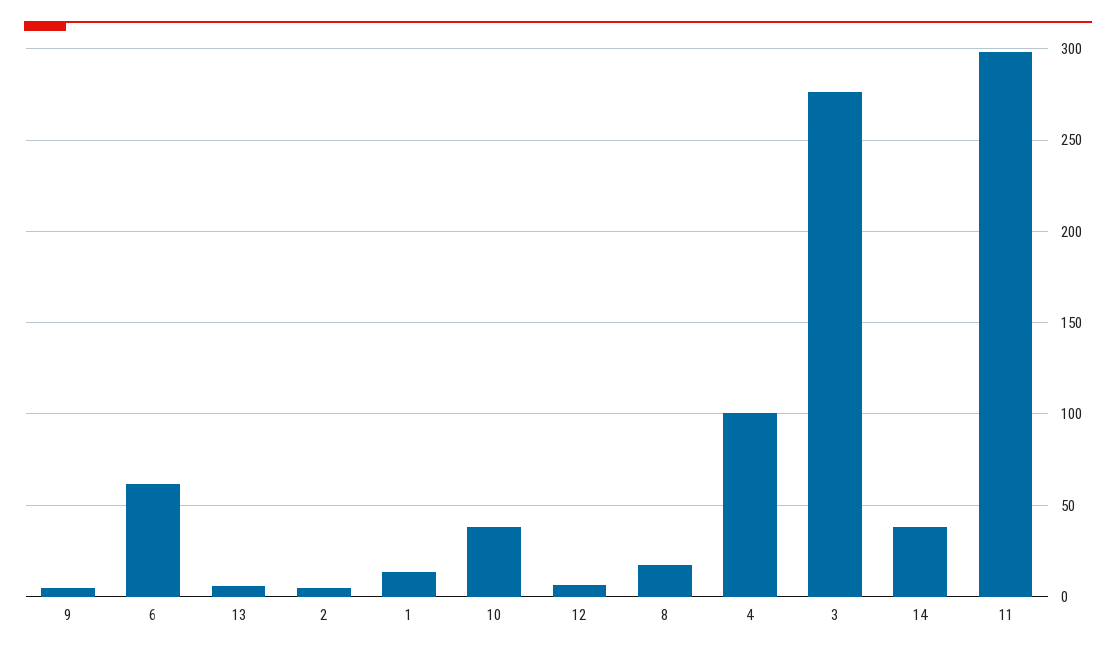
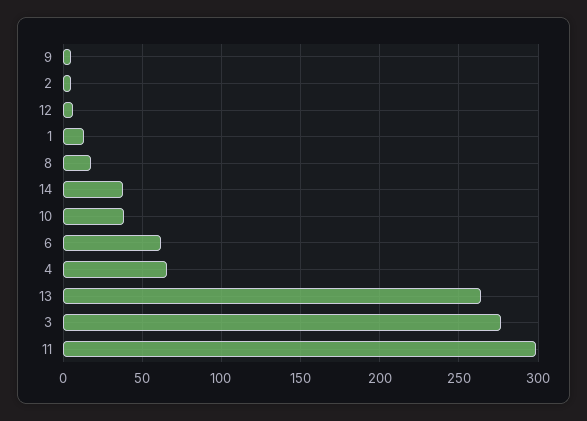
  {
    "9": 5,
    "6": 60,
-   "13": 5,
+   "13": 265,
    "2": 5,
    "1": 15,
    "10": 40,
    "12": 5,
    "8": 15,
-   "4": 100,
+   "4": 65,
    "3": 275,
    "14": 40,
    "11": 300
  }

